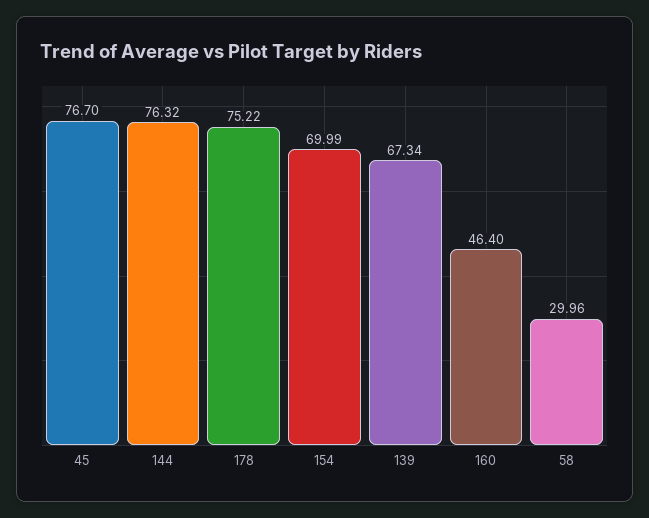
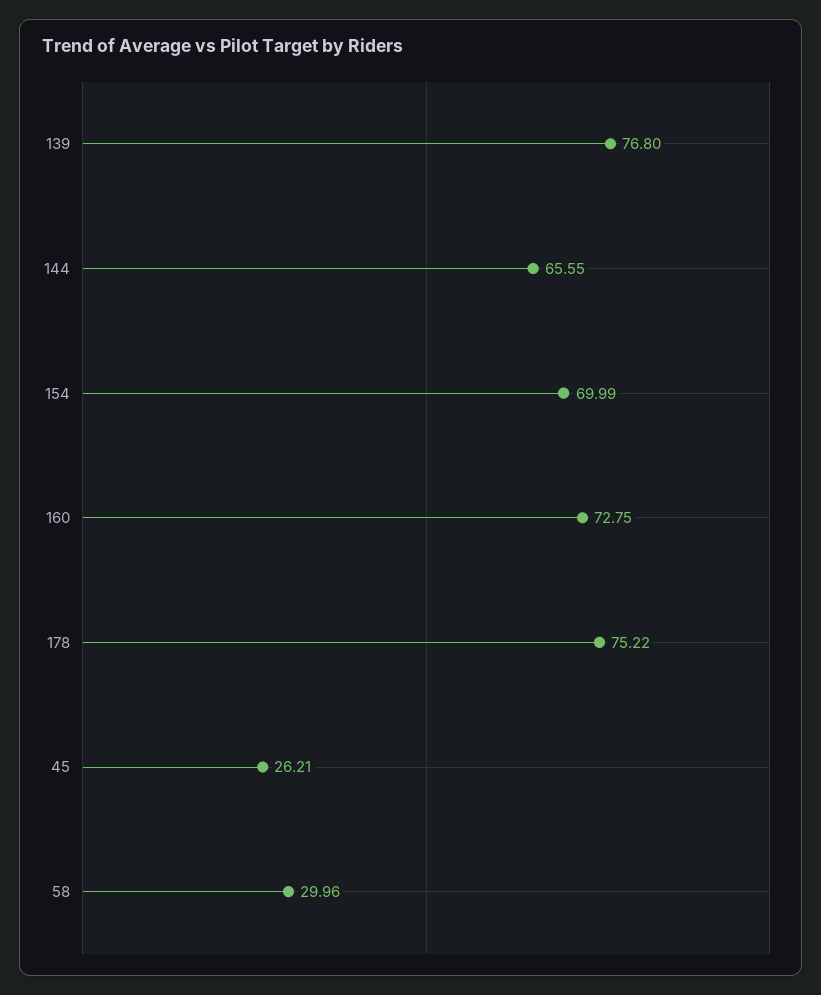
  {
-   "45": 76.7,
+   "45": 26.21,
-   "144": 76.32,
+   "144": 65.55,
    "178": 75.22,
    "154": 69.99,
-   "139": 67.34,
+   "139": 76.8,
-   "160": 46.4,
+   "160": 72.75,
    "58": 29.96
  }

